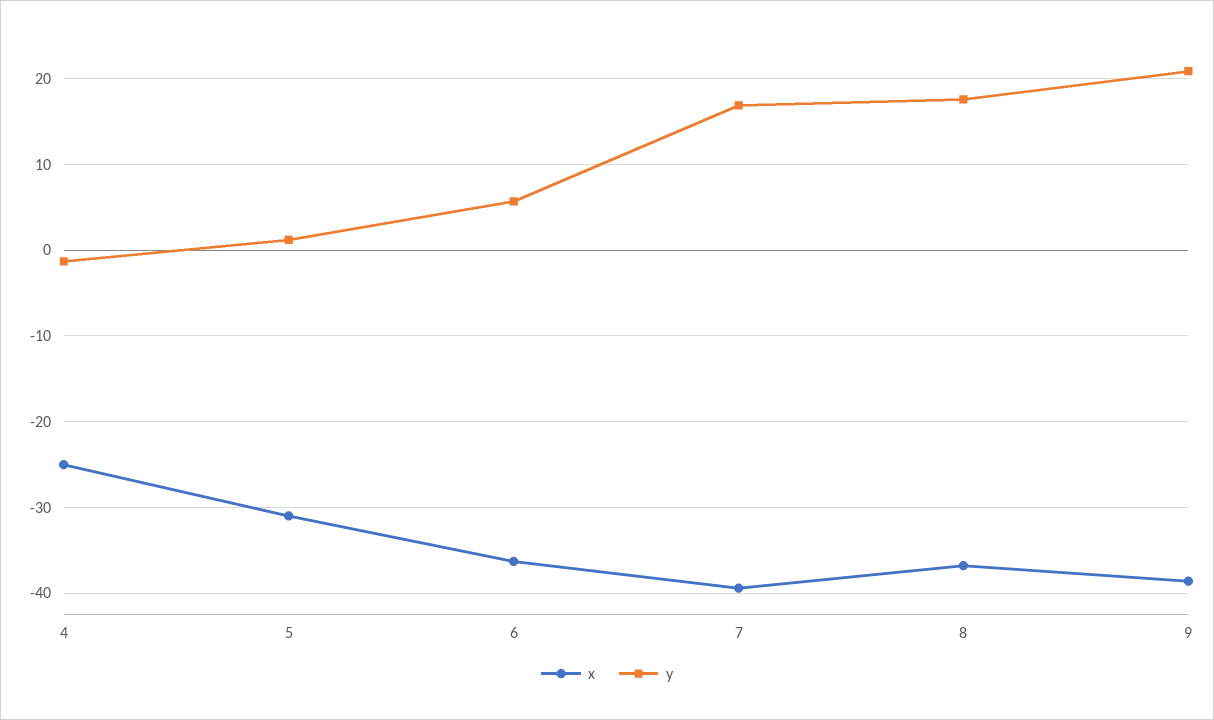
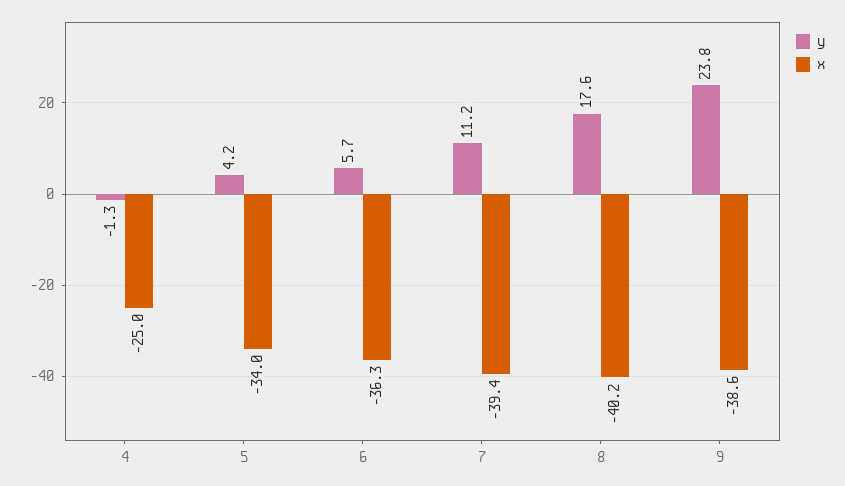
  {
    "x": {
      "4": -25,
-     "5": -31,
+     "5": -34,
      "6": -36.3,
      "7": -39.4,
-     "8": -37,
+     "8": -40.2,
      "9": -38.6
    },
    "y": {
      "4": -1.3,
-     "5": 1,
+     "5": 4.2,
      "6": 5.7,
-     "7": 17,
+     "7": 11.2,
      "8": 17.6,
-     "9": 21
+     "9": 23.8
    }
  }

